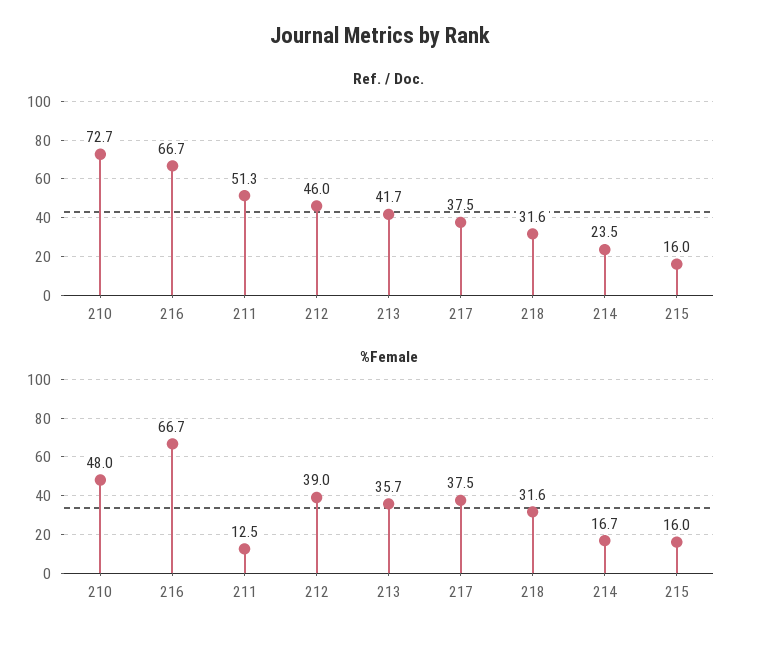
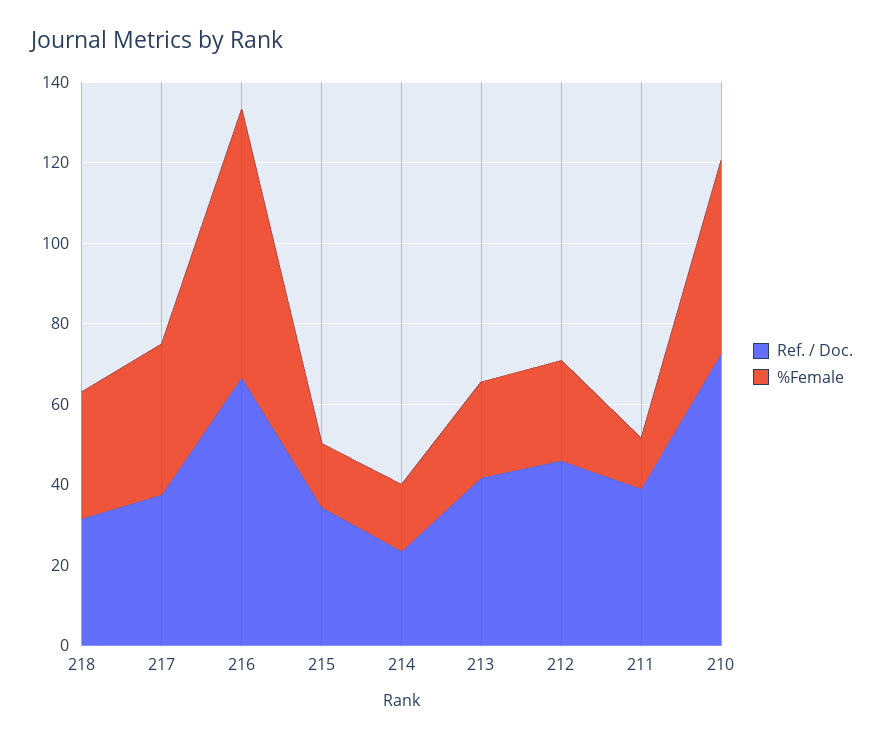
  {
    "Ref. / Doc.": {
      "210": 72.7,
      "216": 66.7,
-     "211": 51.3,
+     "211": 40,
      "212": 46,
      "213": 41.7,
      "217": 37.5,
      "218": 31.6,
      "214": 23.5,
-     "215": 16
+     "215": 35
    },
    "%Female": {
      "210": 48,
      "216": 66.7,
      "211": 12.5,
-     "212": 39,
+     "212": 25,
-     "213": 35.7,
+     "213": 25,
      "217": 37.5,
      "218": 31.6,
      "214": 16.7,
      "215": 16
    }
  }

